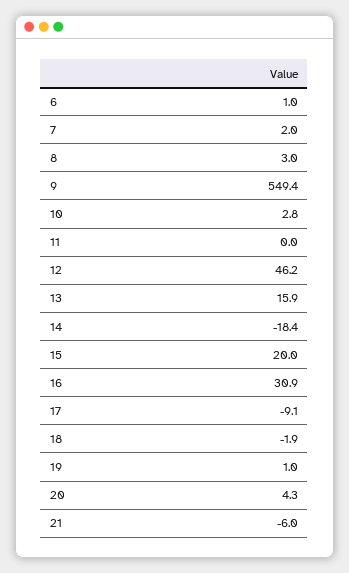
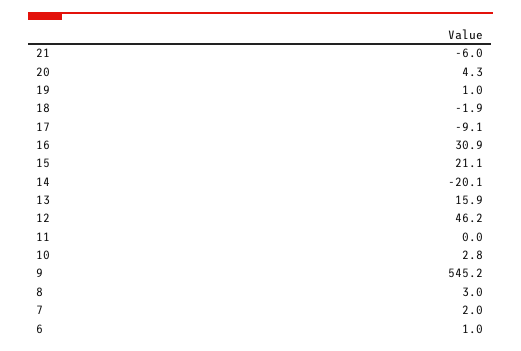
  {
    "6": 1,
    "7": 2,
    "8": 3,
-   "9": 549.4,
+   "9": 545.2,
    "10": 2.8,
    "11": 0,
    "12": 46.2,
    "13": 15.9,
-   "14": -18.4,
+   "14": -20.1,
-   "15": 20,
+   "15": 21.1,
    "16": 30.9,
    "17": -9.1,
    "18": -1.9,
    "19": 1,
    "20": 4.3,
    "21": -6
  }

